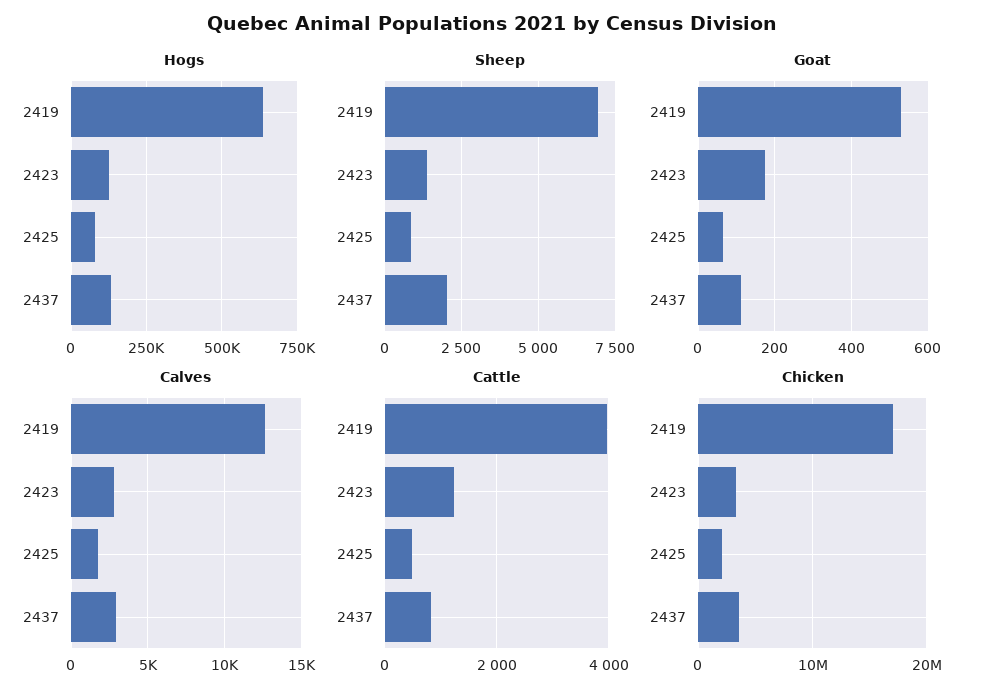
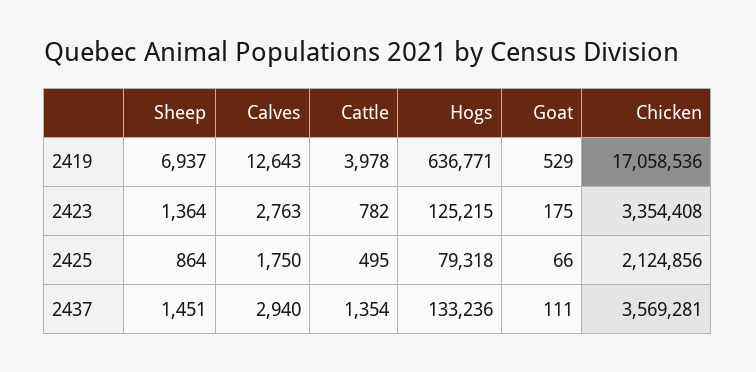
  {
    "Hogs": {
      "2419": 636771,
      "2423": 125215,
      "2425": 79318,
      "2437": 133236
    },
    "Sheep": {
      "2419": 6937,
      "2423": 1364,
      "2425": 864,
-     "2437": 2000
+     "2437": 1451
    },
    "Goat": {
      "2419": 529,
      "2423": 175,
      "2425": 66,
      "2437": 111
    },
    "Calves": {
      "2419": 12643,
      "2423": 2763,
      "2425": 1750,
      "2437": 2940
    },
    "Cattle": {
      "2419": 3978,
-     "2423": 1200,
+     "2423": 782,
      "2425": 495,
-     "2437": 800
+     "2437": 1354
    },
    "Chicken": {
      "2419": 17058536,
      "2423": 3354408,
      "2425": 2124856,
      "2437": 3569281
    }
  }

